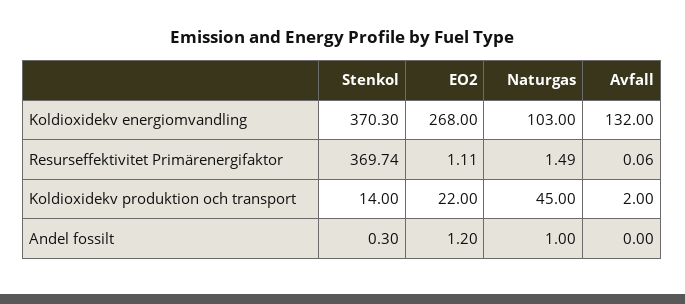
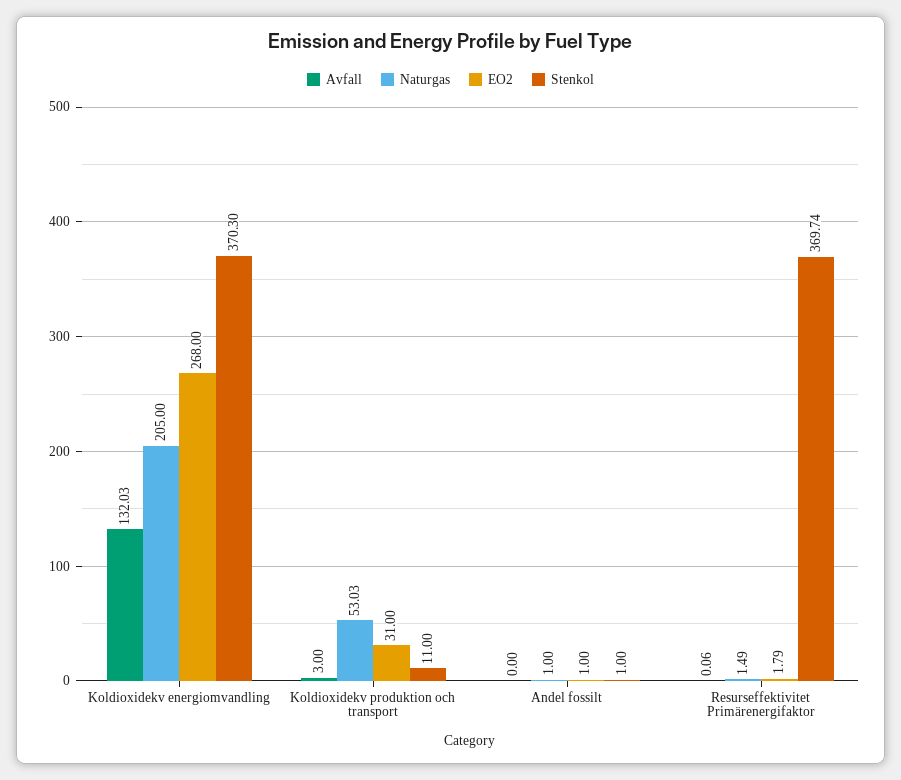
  {
    "Stenkol": {
      "Koldioxidekv energiomvandling": 370.3,
      "Resurseffektivitet Primärenergifaktor": 369.74,
-     "Koldioxidekv produktion och transport": 14,
+     "Koldioxidekv produktion och transport": 11,
-     "Andel fossilt": 0.3
+     "Andel fossilt": 1
    },
    "EO2": {
      "Koldioxidekv energiomvandling": 268,
-     "Resurseffektivitet Primärenergifaktor": 1.11,
+     "Resurseffektivitet Primärenergifaktor": 1.79,
-     "Koldioxidekv produktion och transport": 22,
+     "Koldioxidekv produktion och transport": 31,
-     "Andel fossilt": 1.2
+     "Andel fossilt": 1
    },
    "Naturgas": {
-     "Koldioxidekv energiomvandling": 103,
+     "Koldioxidekv energiomvandling": 205,
      "Resurseffektivitet Primärenergifaktor": 1.49,
-     "Koldioxidekv produktion och transport": 45,
+     "Koldioxidekv produktion och transport": 53.03,
      "Andel fossilt": 1
    },
    "Avfall": {
-     "Koldioxidekv energiomvandling": 132,
+     "Koldioxidekv energiomvandling": 132.03,
      "Resurseffektivitet Primärenergifaktor": 0.06,
-     "Koldioxidekv produktion och transport": 2,
+     "Koldioxidekv produktion och transport": 3,
      "Andel fossilt": 0
    }
  }

